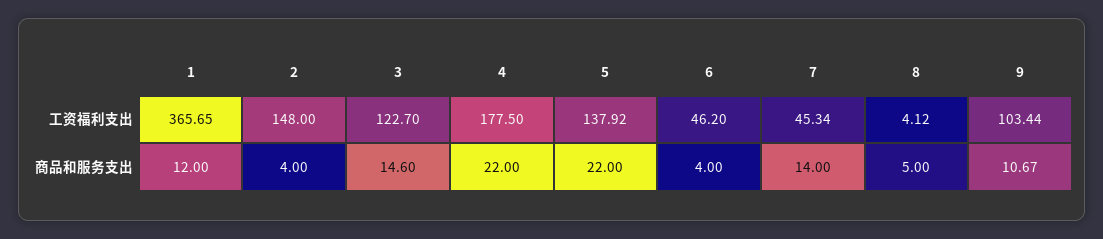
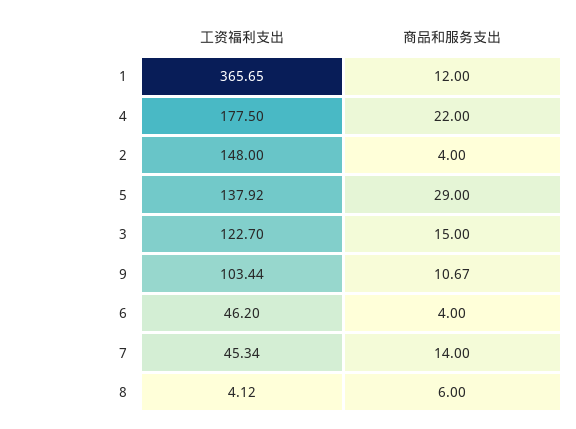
  {
    "1": {
      "工资福利支出": 365.65,
      "商品和服务支出": 12
    },
    "2": {
      "工资福利支出": 148,
      "商品和服务支出": 4
    },
    "3": {
      "工资福利支出": 122.7,
-     "商品和服务支出": 14.6
+     "商品和服务支出": 15
    },
    "4": {
      "工资福利支出": 177.5,
      "商品和服务支出": 22
    },
    "5": {
      "工资福利支出": 137.92,
-     "商品和服务支出": 22
+     "商品和服务支出": 29
    },
    "6": {
      "工资福利支出": 46.2,
      "商品和服务支出": 4
    },
    "7": {
      "工资福利支出": 45.34,
      "商品和服务支出": 14
    },
    "8": {
      "工资福利支出": 4.12,
-     "商品和服务支出": 5
+     "商品和服务支出": 6
    },
    "9": {
      "工资福利支出": 103.44,
      "商品和服务支出": 10.67
    }
  }

